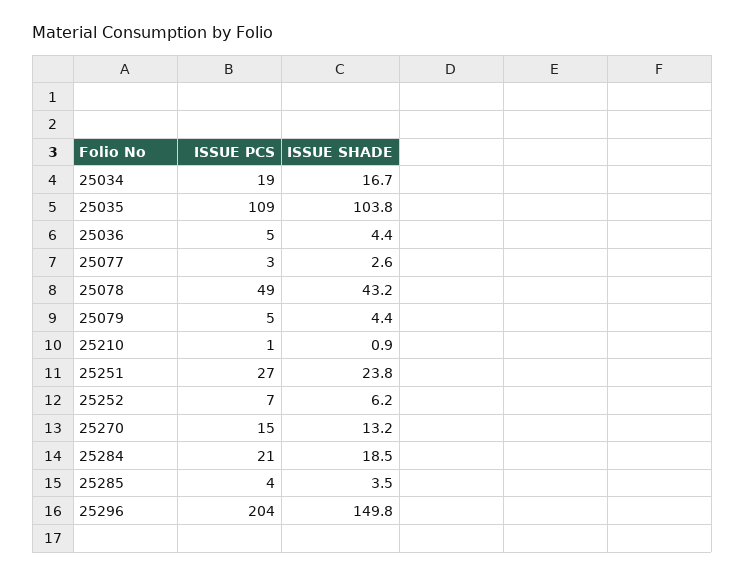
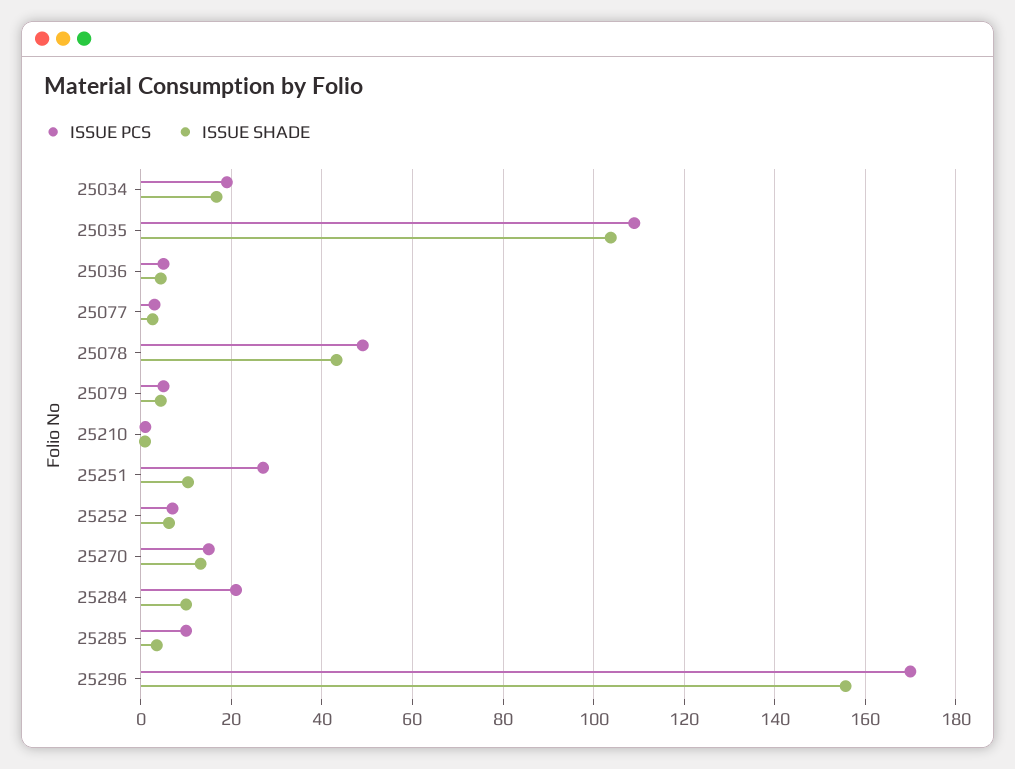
  {
    "ISSUE PCS": {
      "25034": 19,
      "25035": 109,
      "25036": 5,
      "25077": 3,
      "25078": 49,
      "25079": 5,
      "25210": 1,
      "25251": 27,
      "25252": 7,
      "25270": 15,
      "25284": 21,
-     "25285": 4,
+     "25285": 10,
-     "25296": 204
+     "25296": 170
    },
    "ISSUE SHADE": {
      "25034": 16.7,
      "25035": 103.8,
      "25036": 4.4,
      "25077": 2.6,
      "25078": 43.2,
      "25079": 4.4,
      "25210": 0.9,
-     "25251": 23.8,
+     "25251": 10,
      "25252": 6.2,
      "25270": 13.2,
-     "25284": 18.5,
+     "25284": 10,
      "25285": 3.5,
-     "25296": 149.8
+     "25296": 156
    }
  }

